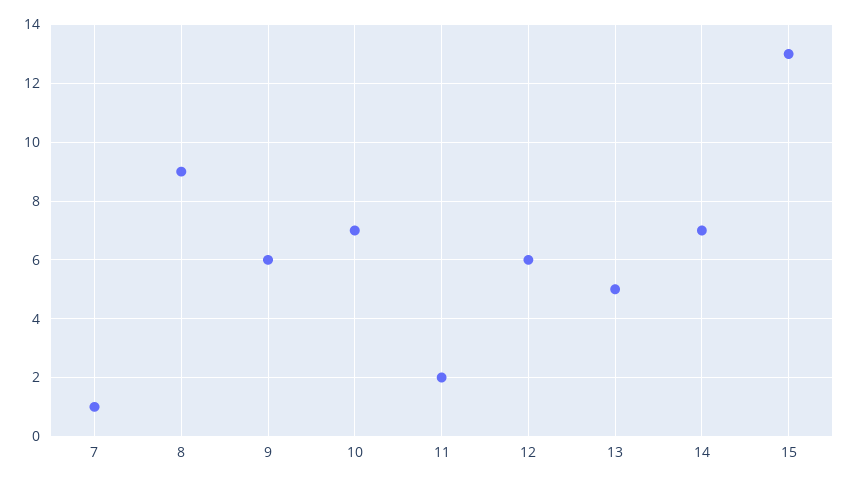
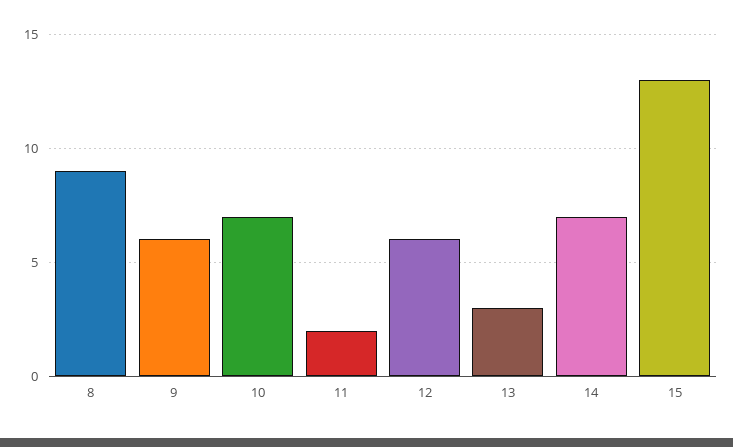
  {
-   "7": 1,
    "8": 9,
    "9": 6,
    "10": 7,
    "11": 2,
    "12": 6,
-   "13": 5,
+   "13": 3,
    "14": 7,
    "15": 13
  }

